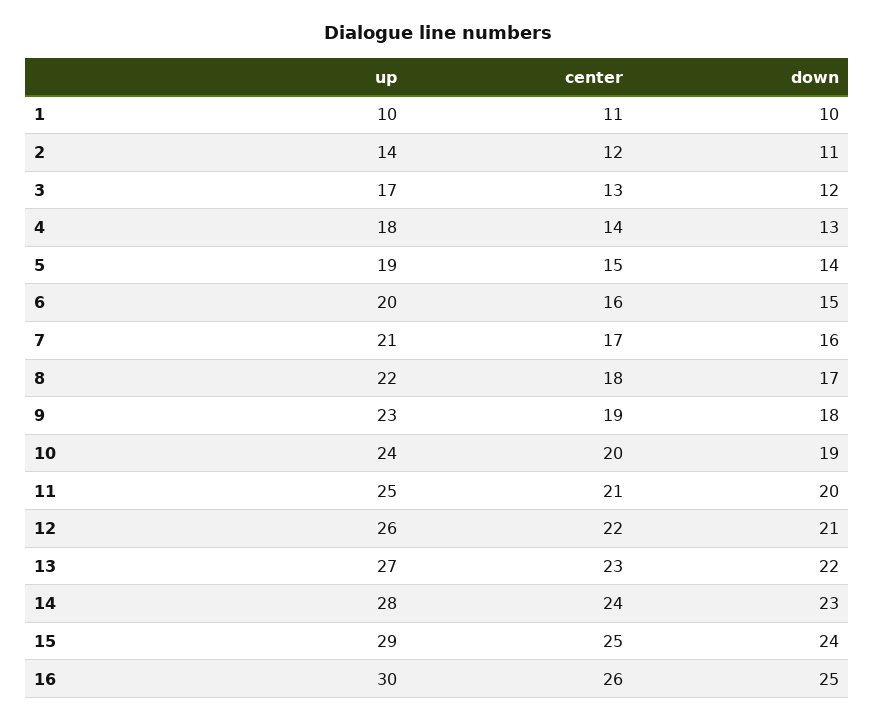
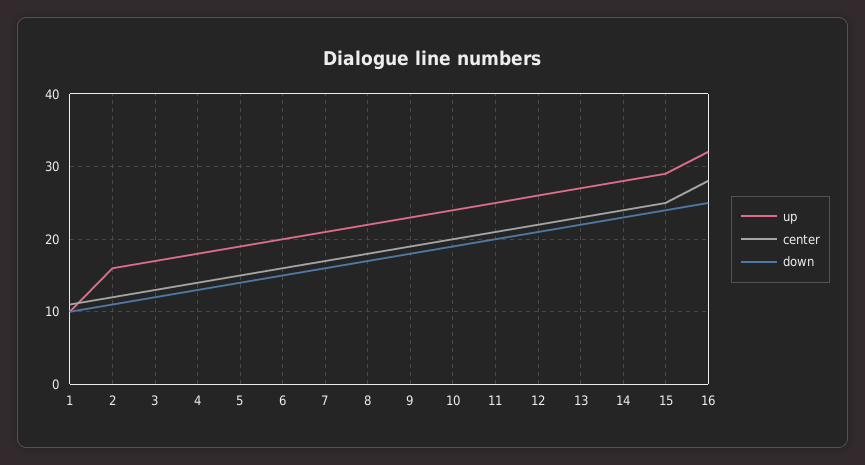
  {
    "up": {
      "1": 10,
-     "2": 14,
+     "2": 16,
      "3": 17,
      "4": 18,
      "5": 19,
      "6": 20,
      "7": 21,
      "8": 22,
      "9": 23,
      "10": 24,
      "11": 25,
      "12": 26,
      "13": 27,
      "14": 28,
      "15": 29,
-     "16": 30
+     "16": 32
    },
    "center": {
      "1": 11,
      "2": 12,
      "3": 13,
      "4": 14,
      "5": 15,
      "6": 16,
      "7": 17,
      "8": 18,
      "9": 19,
      "10": 20,
      "11": 21,
      "12": 22,
      "13": 23,
      "14": 24,
      "15": 25,
-     "16": 26
+     "16": 28
    },
    "down": {
      "1": 10,
      "2": 11,
      "3": 12,
      "4": 13,
      "5": 14,
      "6": 15,
      "7": 16,
      "8": 17,
      "9": 18,
      "10": 19,
      "11": 20,
      "12": 21,
      "13": 22,
      "14": 23,
      "15": 24,
      "16": 25
    }
  }

